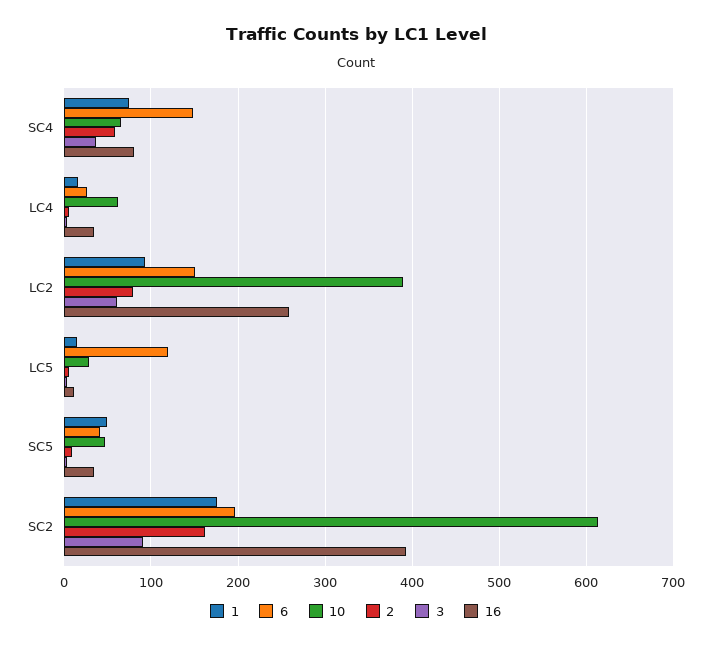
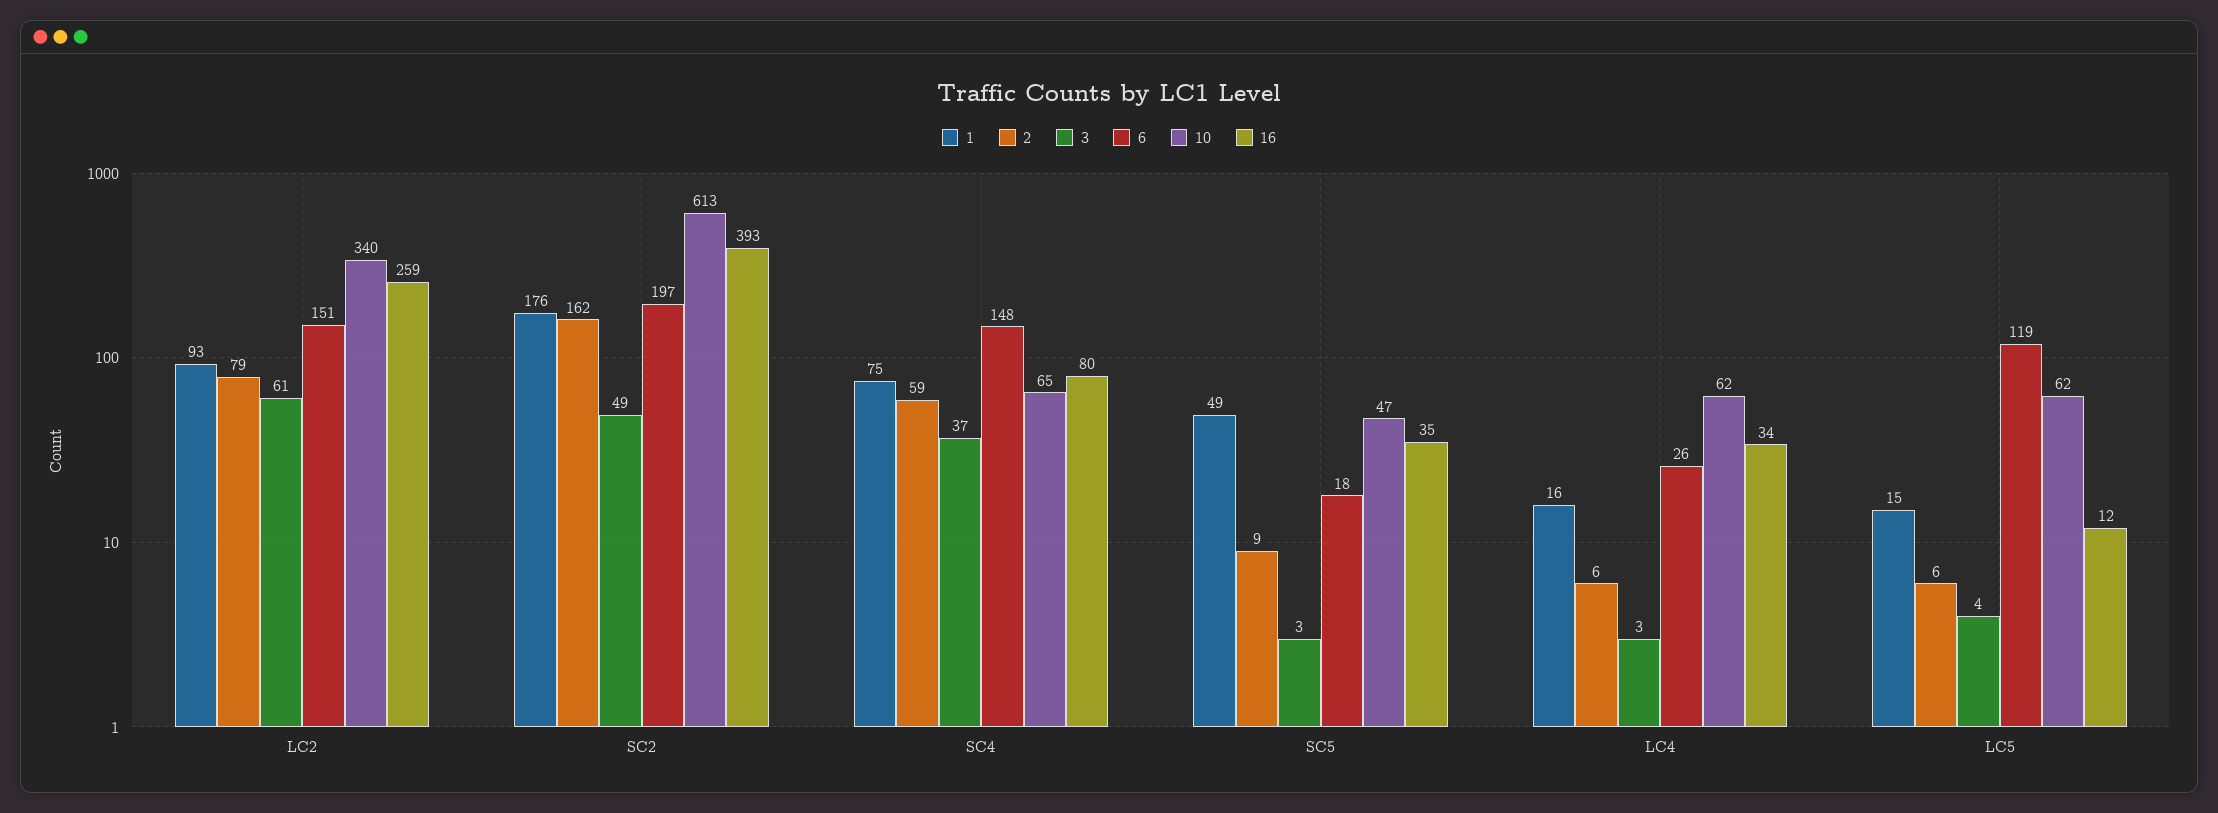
  {
    "1": {
      "SC4": 75,
      "LC4": 16,
      "LC2": 93,
      "LC5": 15,
      "SC5": 49,
      "SC2": 176
    },
    "6": {
      "SC4": 148,
      "LC4": 26,
      "LC2": 151,
      "LC5": 119,
-     "SC5": 40,
+     "SC5": 18,
      "SC2": 197
    },
    "10": {
      "SC4": 65,
      "LC4": 62,
-     "LC2": 390,
+     "LC2": 340,
-     "LC5": 30,
+     "LC5": 62,
      "SC5": 47,
      "SC2": 613
    },
    "2": {
      "SC4": 59,
      "LC4": 6,
      "LC2": 79,
      "LC5": 6,
      "SC5": 9,
      "SC2": 162
    },
    "3": {
      "SC4": 37,
      "LC4": 3,
      "LC2": 61,
      "LC5": 4,
      "SC5": 3,
-     "SC2": 90
+     "SC2": 49
    },
    "16": {
      "SC4": 80,
      "LC4": 34,
      "LC2": 259,
      "LC5": 12,
      "SC5": 35,
      "SC2": 393
    }
  }

